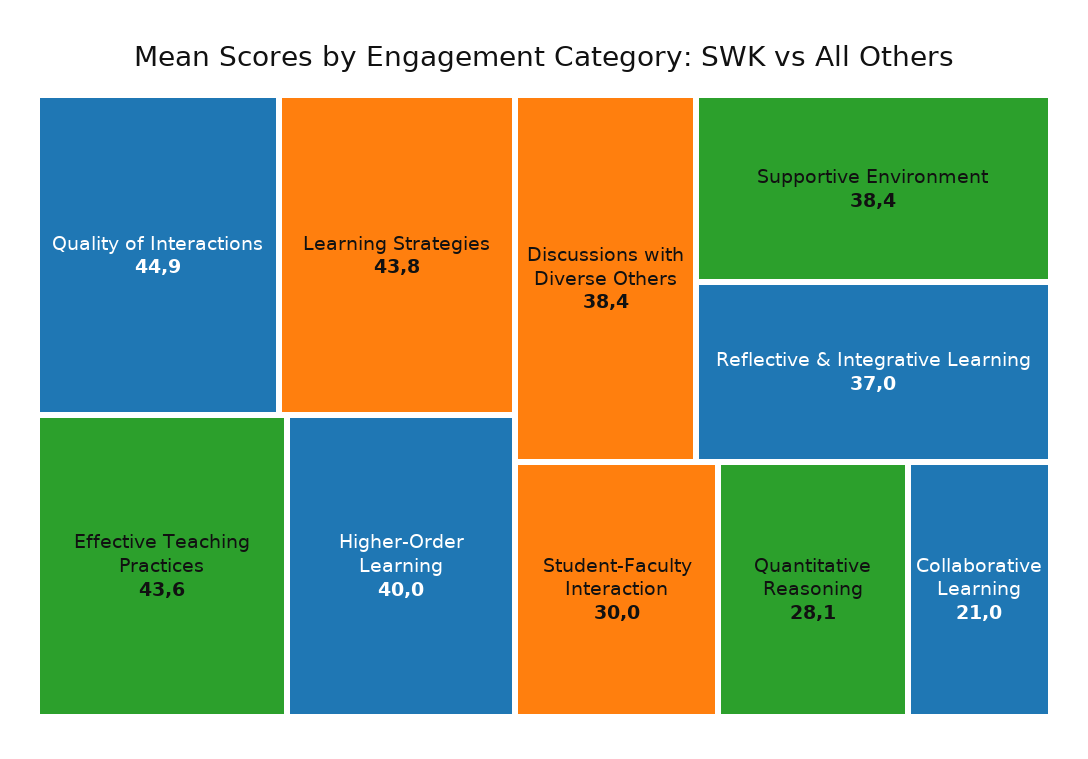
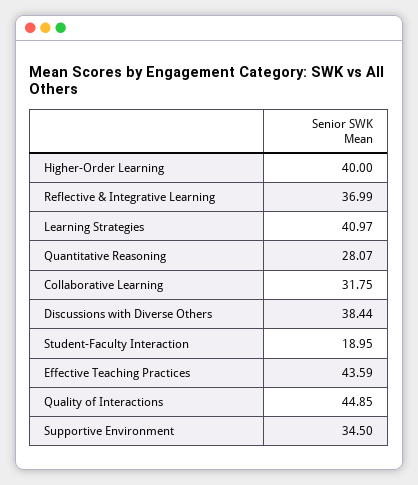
  {
    "Quality of Interactions": 44.85,
-   "Learning Strategies": 43.8,
+   "Learning Strategies": 40.97,
    "Effective Teaching Practices": 43.59,
    "Higher-Order Learning": 40,
    "Discussions with Diverse Others": 38.44,
-   "Supportive Environment": 38.4,
+   "Supportive Environment": 34.5,
    "Reflective & Integrative Learning": 36.99,
-   "Student-Faculty Interaction": 30,
+   "Student-Faculty Interaction": 18.95,
    "Quantitative Reasoning": 28.07,
-   "Collaborative Learning": 21
+   "Collaborative Learning": 31.75
  }

